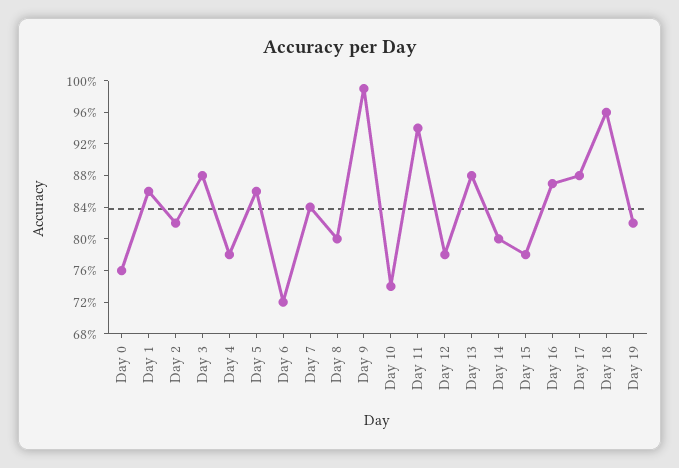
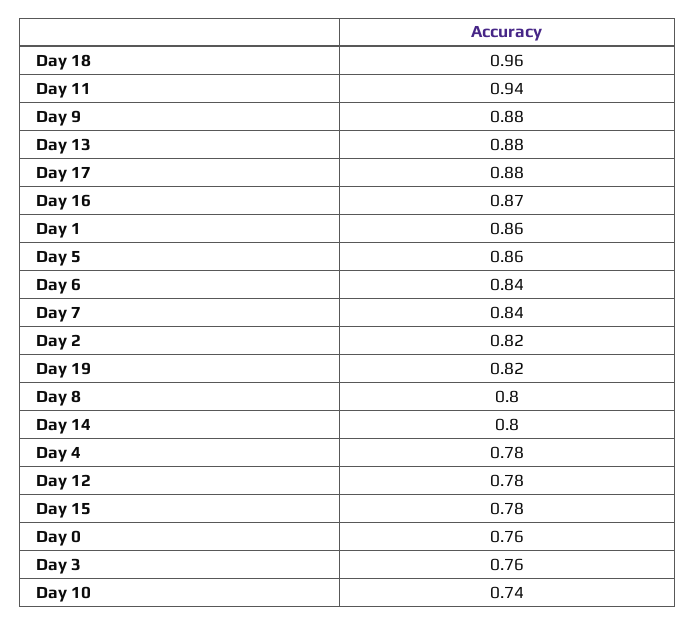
  {
    "Day 0": 0.76,
    "Day 1": 0.86,
    "Day 2": 0.82,
-   "Day 3": 0.88,
+   "Day 3": 0.76,
    "Day 4": 0.78,
    "Day 5": 0.86,
-   "Day 6": 0.72,
+   "Day 6": 0.84,
    "Day 7": 0.84,
    "Day 8": 0.8,
-   "Day 9": 1,
+   "Day 9": 0.88,
    "Day 10": 0.74,
    "Day 11": 0.94,
    "Day 12": 0.78,
    "Day 13": 0.88,
    "Day 14": 0.8,
    "Day 15": 0.78,
    "Day 16": 0.87,
    "Day 17": 0.88,
    "Day 18": 0.96,
    "Day 19": 0.82
  }

